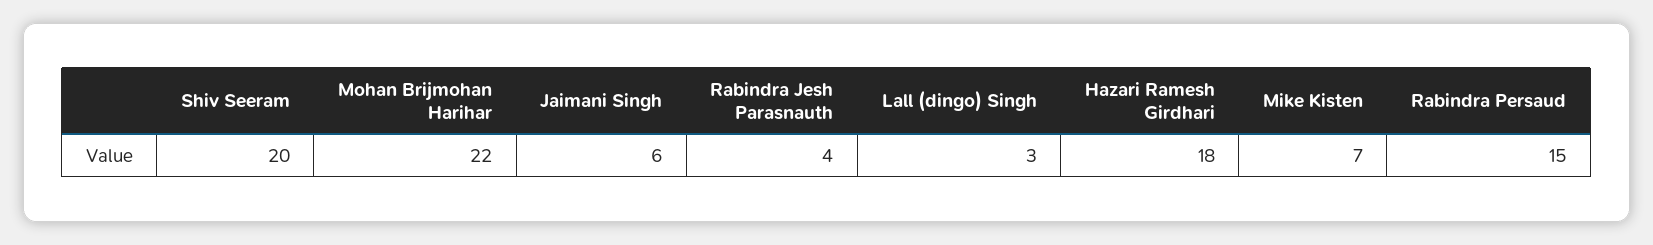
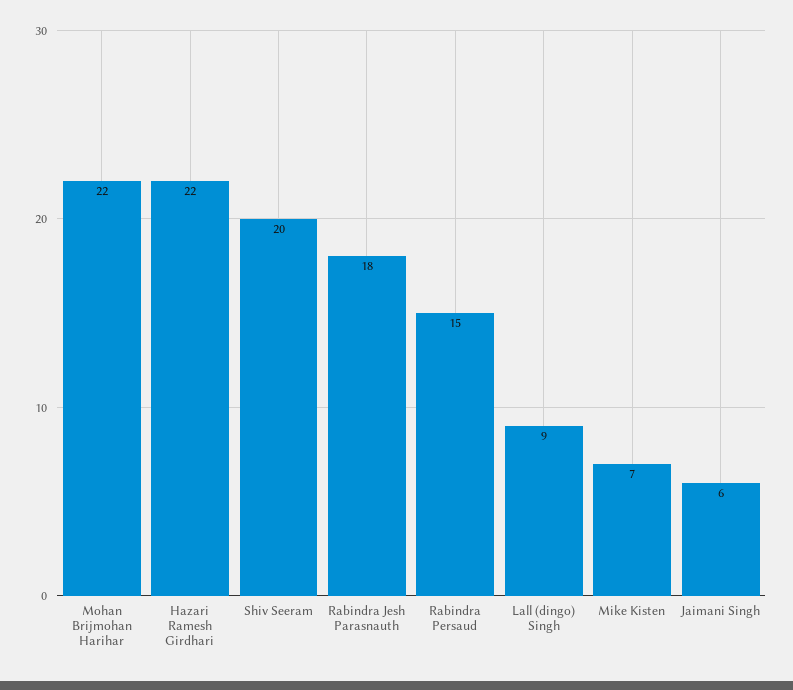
  {
    "Shiv Seeram": 20,
    "Mohan Brijmohan Harihar": 22,
    "Jaimani Singh": 6,
-   "Rabindra Jesh Parasnauth": 4,
+   "Rabindra Jesh Parasnauth": 18,
-   "Lall (dingo) Singh": 3,
+   "Lall (dingo) Singh": 9,
-   "Hazari Ramesh Girdhari": 18,
+   "Hazari Ramesh Girdhari": 22,
    "Mike Kisten": 7,
    "Rabindra Persaud": 15
  }

